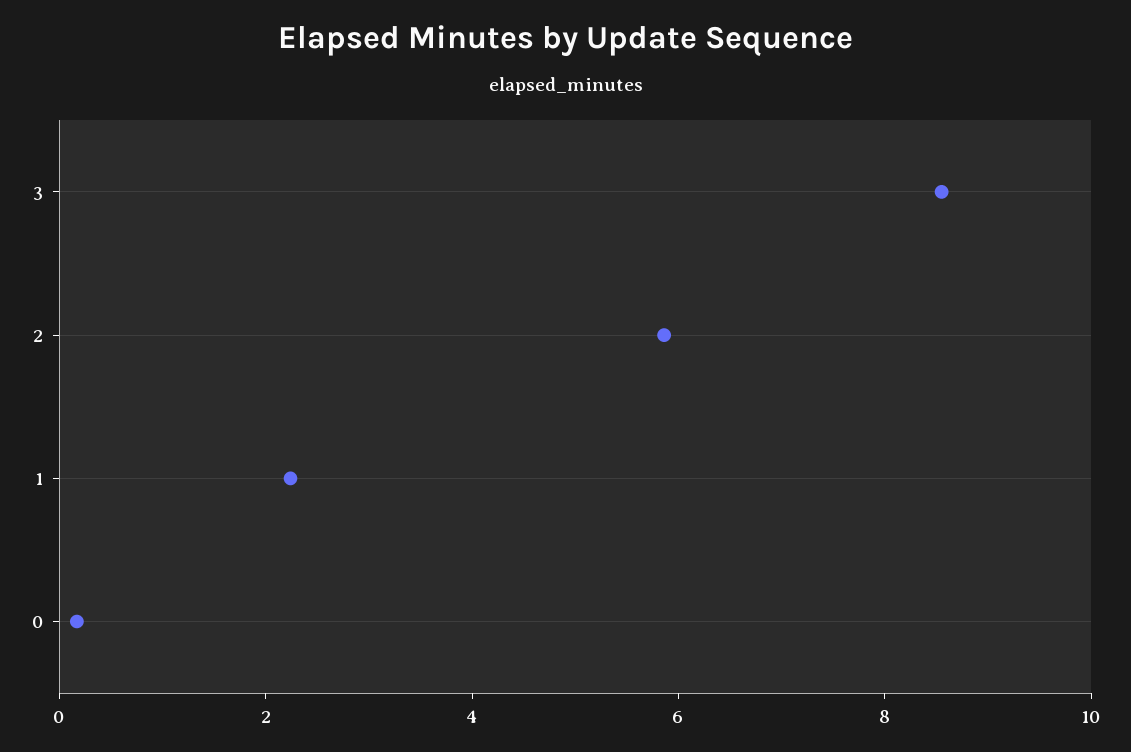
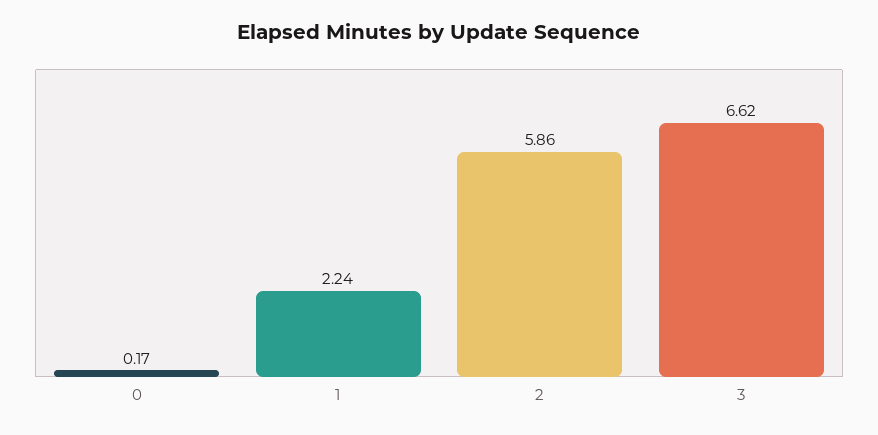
  {
-   "3": 8.5,
+   "3": 6.62,
    "2": 5.86,
    "1": 2.24,
    "0": 0.17
  }

